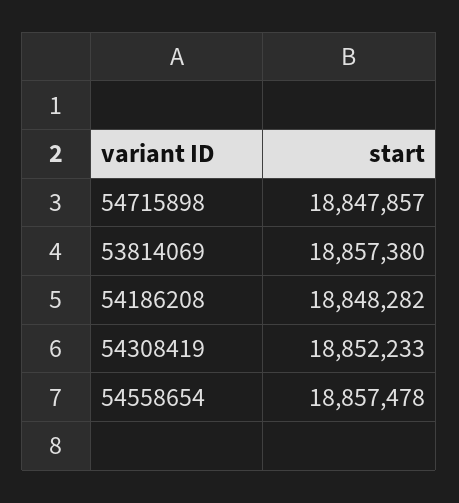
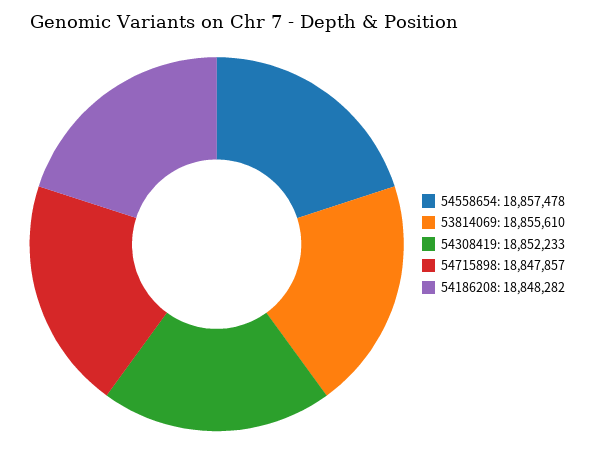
  {
    "54715898": 18847857,
-   "53814069": 18857380,
+   "53814069": 18855610,
    "54186208": 18848282,
    "54308419": 18852233,
    "54558654": 18857478
  }

